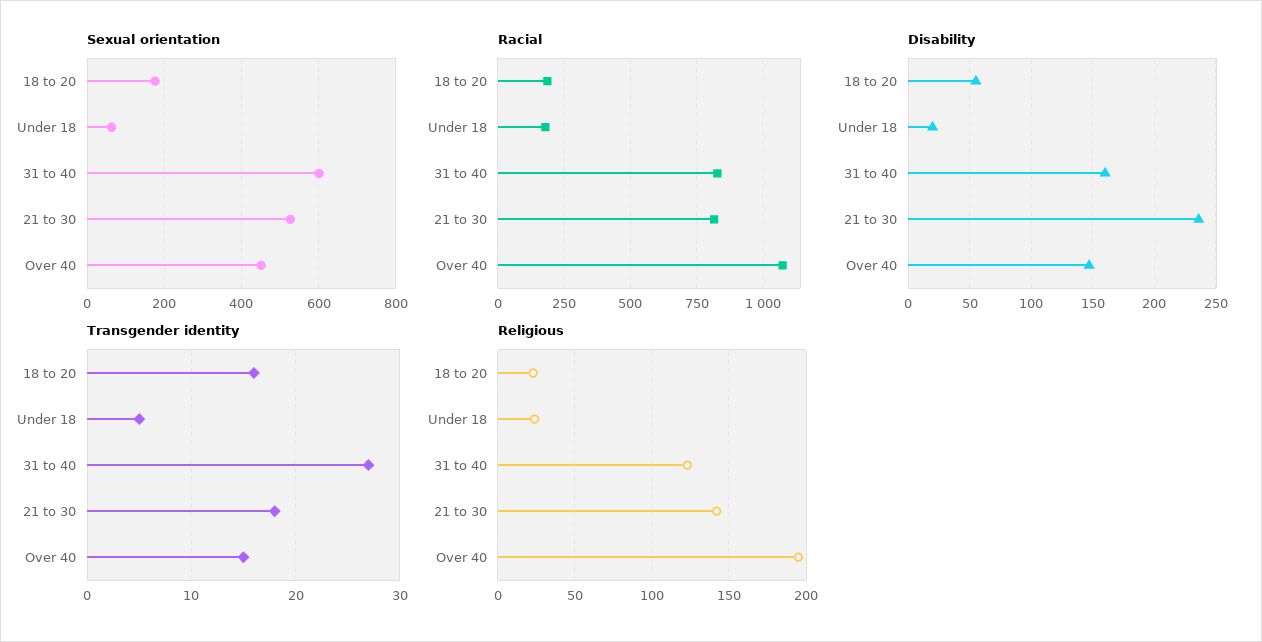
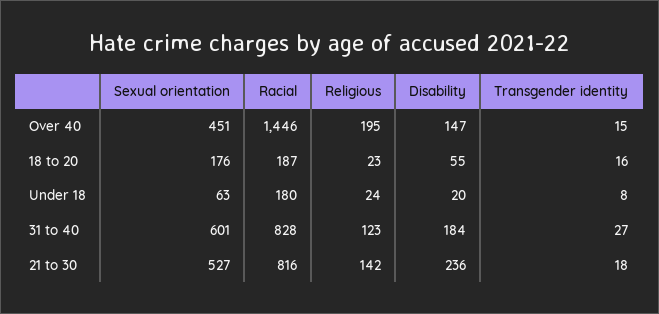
  {
    "Sexual orientation": {
      "18 to 20": 176,
      "Under 18": 63,
      "31 to 40": 601,
      "21 to 30": 527,
      "Over 40": 451
    },
    "Racial": {
      "18 to 20": 187,
      "Under 18": 180,
      "31 to 40": 828,
      "21 to 30": 816,
-     "Over 40": 1075
+     "Over 40": 1446
    },
    "Disability": {
      "18 to 20": 55,
      "Under 18": 20,
-     "31 to 40": 160,
+     "31 to 40": 184,
      "21 to 30": 236,
      "Over 40": 147
    },
    "Transgender identity": {
      "18 to 20": 16,
-     "Under 18": 5,
+     "Under 18": 8,
      "31 to 40": 27,
      "21 to 30": 18,
      "Over 40": 15
    },
    "Religious": {
      "18 to 20": 23,
      "Under 18": 24,
      "31 to 40": 123,
      "21 to 30": 142,
      "Over 40": 195
    }
  }

